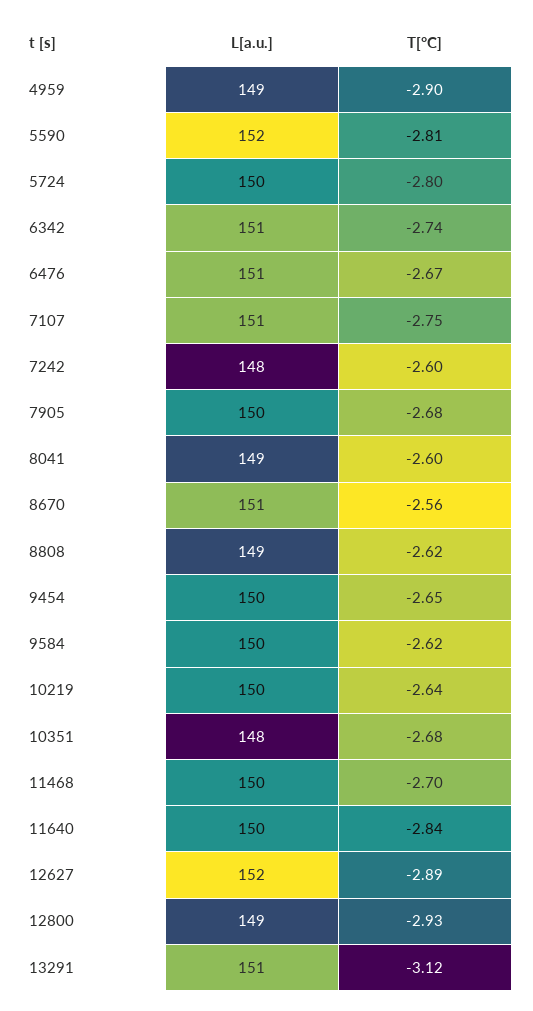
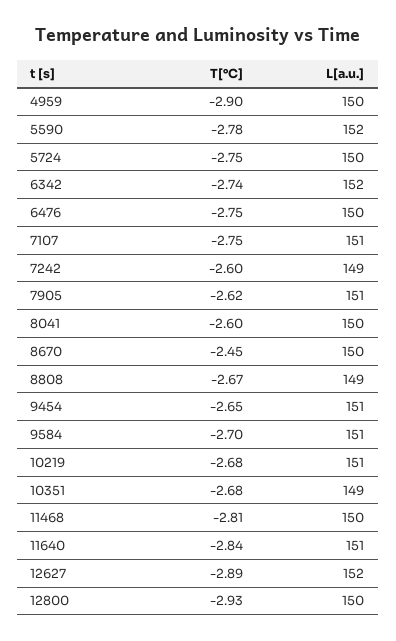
  {
    "L[a.u.]": {
-     "4959": 149,
+     "4959": 150,
      "5590": 152,
      "5724": 150,
-     "6342": 151,
+     "6342": 152,
-     "6476": 151,
+     "6476": 150,
      "7107": 151,
-     "7242": 148,
+     "7242": 149,
-     "7905": 150,
+     "7905": 151,
-     "8041": 149,
+     "8041": 150,
-     "8670": 151,
+     "8670": 150,
      "8808": 149,
-     "9454": 150,
+     "9454": 151,
-     "9584": 150,
+     "9584": 151,
-     "10219": 150,
+     "10219": 151,
-     "10351": 148,
+     "10351": 149,
      "11468": 150,
-     "11640": 150,
+     "11640": 151,
      "12627": 152,
-     "12800": 149,
+     "12800": 150
-     "13291": 151
    },
    "T[°C]": {
      "4959": -2.9,
-     "5590": -2.81,
+     "5590": -2.78,
-     "5724": -2.8,
+     "5724": -2.75,
      "6342": -2.74,
-     "6476": -2.67,
+     "6476": -2.75,
      "7107": -2.75,
      "7242": -2.6,
-     "7905": -2.68,
+     "7905": -2.62,
      "8041": -2.6,
-     "8670": -2.56,
+     "8670": -2.45,
-     "8808": -2.62,
+     "8808": -2.67,
      "9454": -2.65,
-     "9584": -2.62,
+     "9584": -2.7,
-     "10219": -2.64,
+     "10219": -2.68,
      "10351": -2.68,
-     "11468": -2.7,
+     "11468": -2.81,
      "11640": -2.84,
      "12627": -2.89,
-     "12800": -2.93,
+     "12800": -2.93
-     "13291": -3.12
    }
  }

